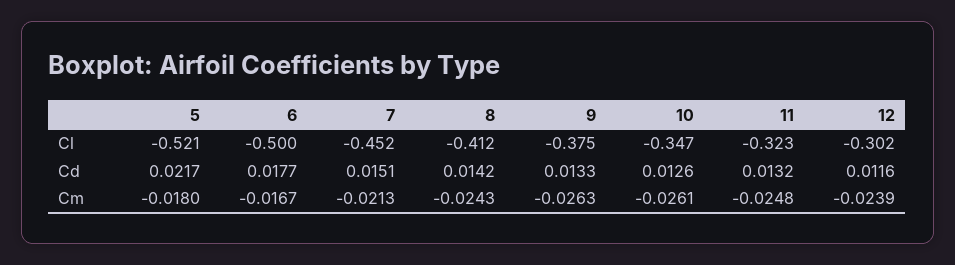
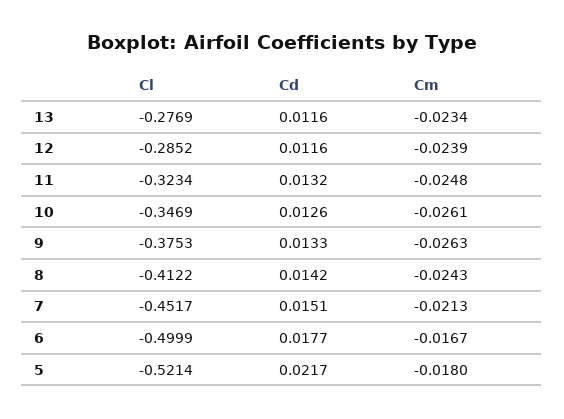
  {
    "5": {
      "Cl": -0.5214,
      "Cd": 0.0217,
      "Cm": -0.018
    },
    "6": {
      "Cl": -0.4999,
      "Cd": 0.0177,
      "Cm": -0.0167
    },
    "7": {
      "Cl": -0.4517,
      "Cd": 0.0151,
      "Cm": -0.0213
    },
    "8": {
      "Cl": -0.4122,
      "Cd": 0.0142,
      "Cm": -0.0243
    },
    "9": {
      "Cl": -0.3753,
      "Cd": 0.0133,
      "Cm": -0.0263
    },
    "10": {
      "Cl": -0.3469,
      "Cd": 0.0126,
      "Cm": -0.0261
    },
    "11": {
      "Cl": -0.3234,
      "Cd": 0.0132,
      "Cm": -0.0248
    },
    "12": {
-     "Cl": -0.302,
+     "Cl": -0.2852,
      "Cd": 0.0116,
      "Cm": -0.0239
-   }
+   },
+   "13": {
+     "Cl": -0.2769,
+     "Cd": 0.0116,
+     "Cm": -0.0234
+   }
  }

